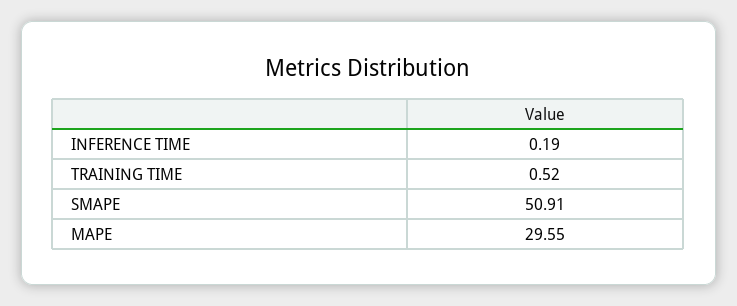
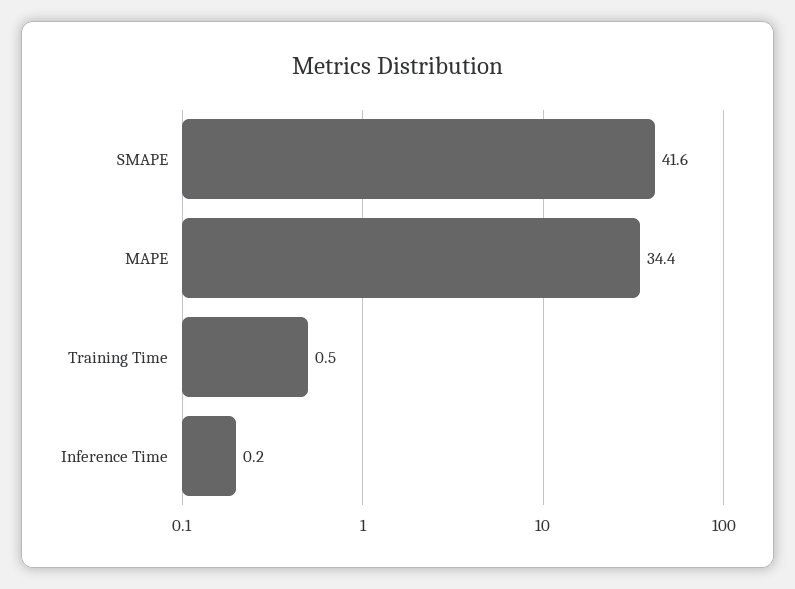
  {
    "INFERENCE TIME": 0.19,
    "TRAINING TIME": 0.52,
-   "SMAPE": 50.91,
+   "SMAPE": 41.6,
-   "MAPE": 29.55
+   "MAPE": 34.4
  }

